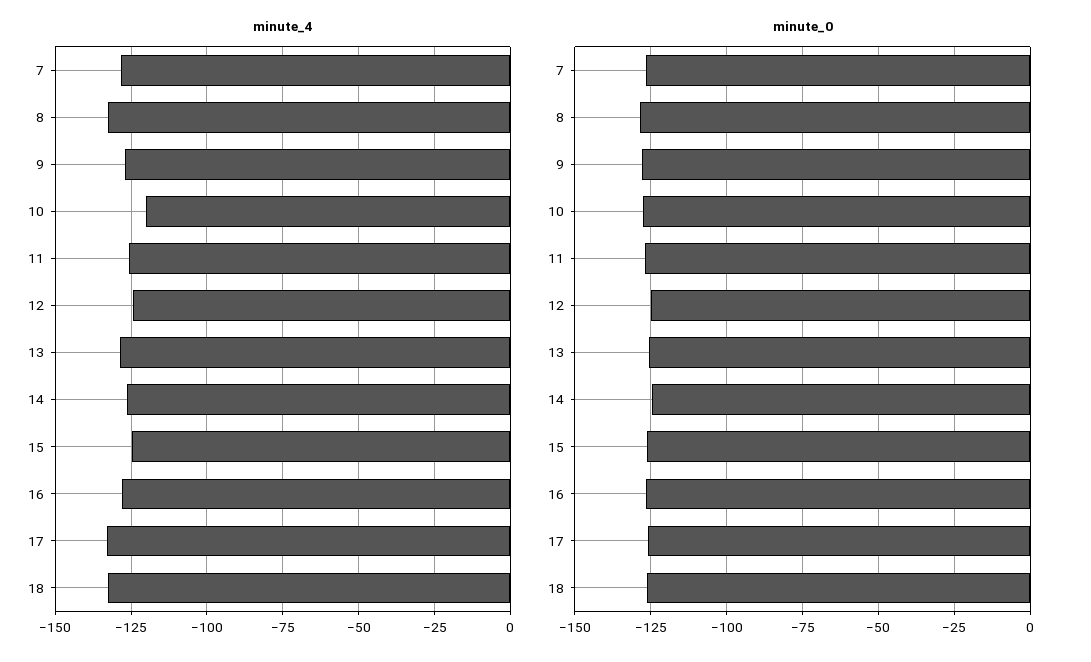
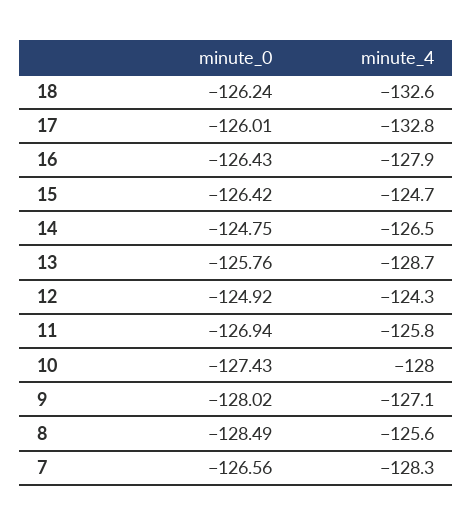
  {
    "minute_4": {
      "7": -128.3,
-     "8": -132.5,
+     "8": -125.6,
      "9": -127.1,
-     "10": -120,
+     "10": -128,
      "11": -125.8,
      "12": -124.3,
      "13": -128.7,
      "14": -126.5,
      "15": -124.7,
      "16": -127.9,
      "17": -132.8,
      "18": -132.6
    },
    "minute_0": {
      "7": -126.56,
      "8": -128.49,
      "9": -128.02,
      "10": -127.43,
      "11": -126.94,
      "12": -124.92,
      "13": -125.76,
      "14": -124.75,
      "15": -126.42,
      "16": -126.43,
      "17": -126.01,
      "18": -126.24
    }
  }

